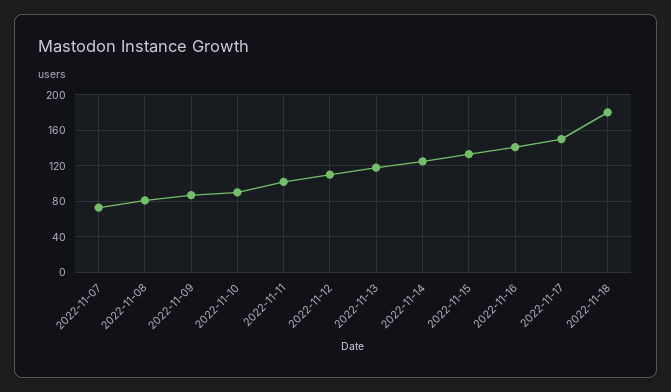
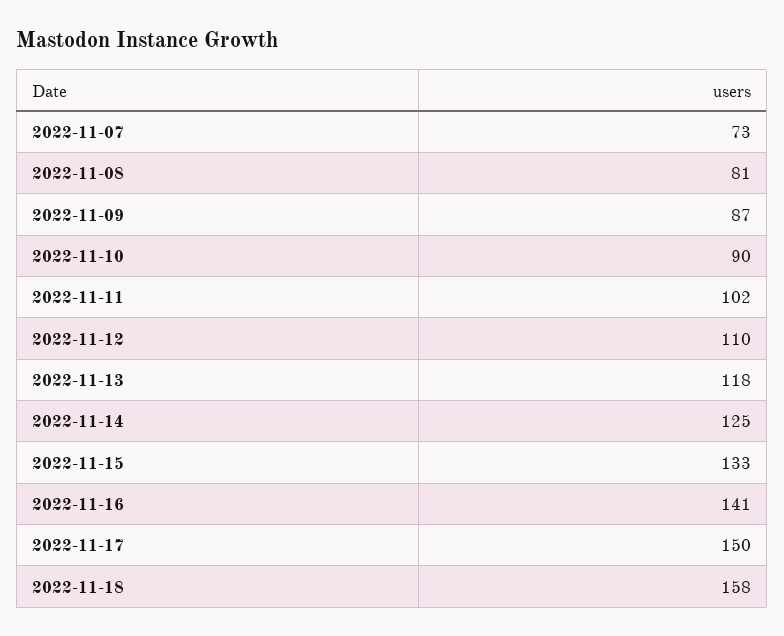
  {
    "2022-11-07": 73,
    "2022-11-08": 81,
    "2022-11-09": 87,
    "2022-11-10": 90,
    "2022-11-11": 102,
    "2022-11-12": 110,
    "2022-11-13": 118,
    "2022-11-14": 125,
    "2022-11-15": 133,
    "2022-11-16": 141,
    "2022-11-17": 150,
-   "2022-11-18": 180
+   "2022-11-18": 158
  }

